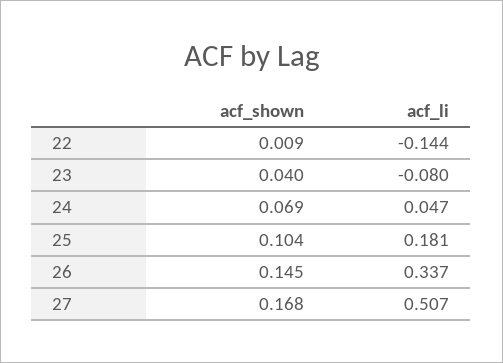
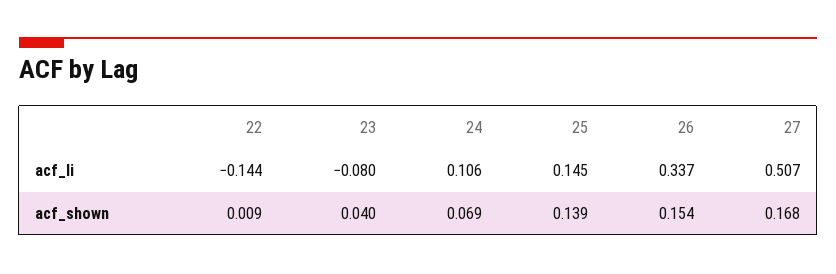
  {
    "acf_shown": {
      "22": 0.009,
      "23": 0.04,
      "24": 0.069,
-     "25": 0.104,
+     "25": 0.139,
-     "26": 0.145,
+     "26": 0.154,
      "27": 0.168
    },
    "acf_li": {
      "22": -0.144,
      "23": -0.08,
-     "24": 0.047,
+     "24": 0.106,
-     "25": 0.181,
+     "25": 0.145,
      "26": 0.337,
      "27": 0.507
    }
  }

